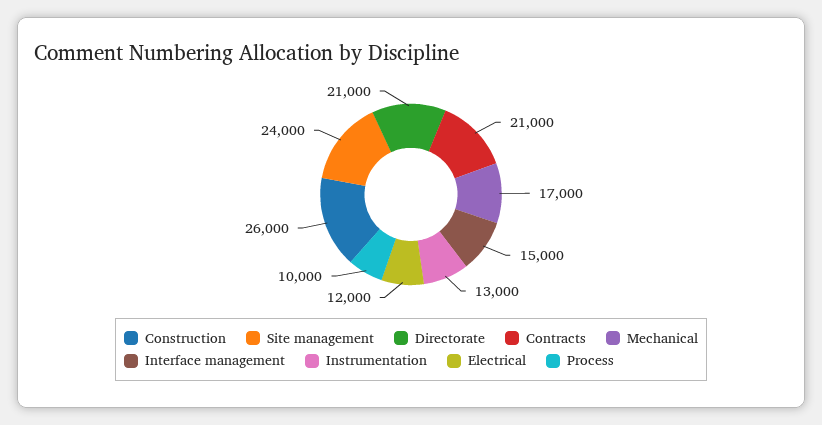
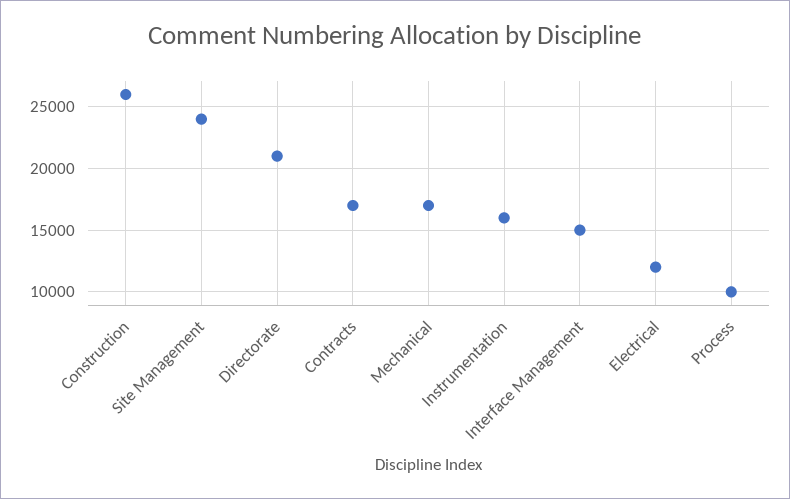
  {
    "Construction": 26000,
    "Site management": 24000,
    "Directorate": 21000,
-   "Contracts": 21000,
+   "Contracts": 17000,
    "Mechanical": 17000,
    "Interface management": 15000,
-   "Instrumentation": 13000,
+   "Instrumentation": 16000,
    "Electrical": 12000,
    "Process": 10000
  }

